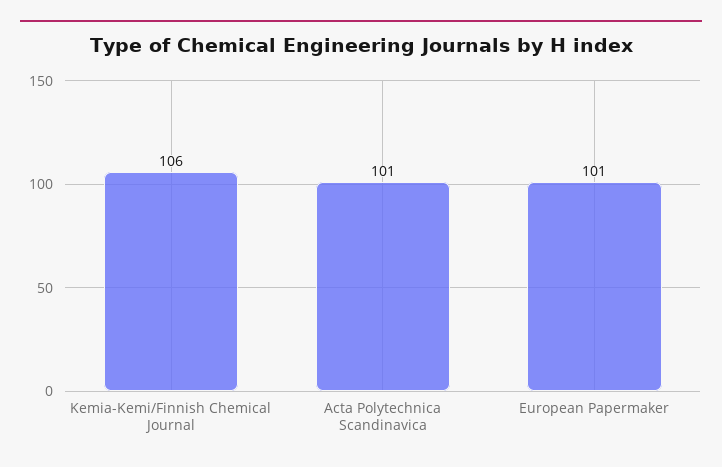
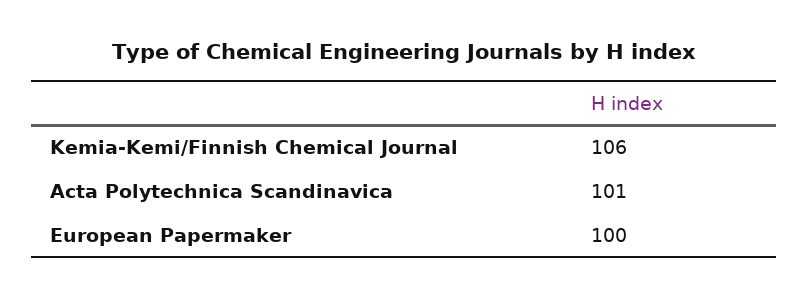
  {
    "Kemia-Kemi/Finnish Chemical Journal": 106,
    "Acta Polytechnica Scandinavica": 101,
-   "European Papermaker": 101
+   "European Papermaker": 100
  }

